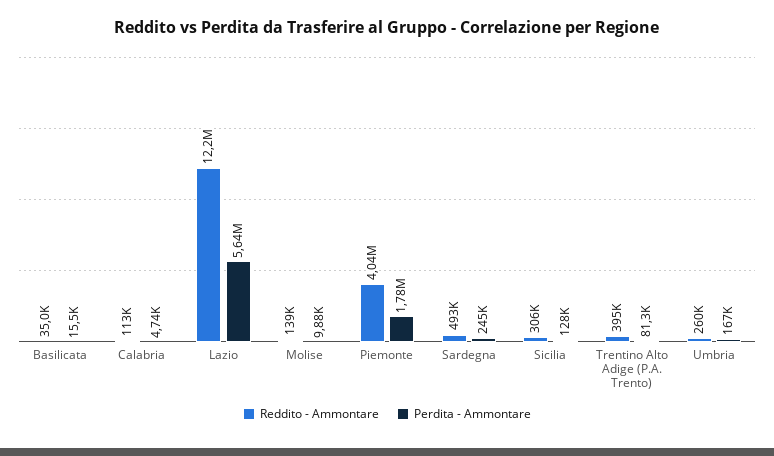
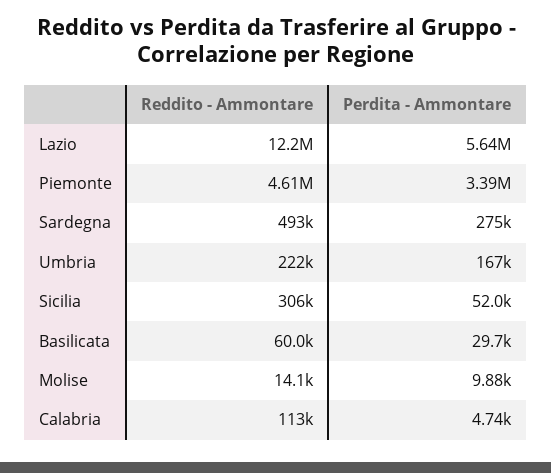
  {
    "Reddito - Ammontare": {
-     "Basilicata": 35000,
+     "Basilicata": 60000,
      "Calabria": 113000,
      "Lazio": 12200000,
-     "Molise": 139000,
+     "Molise": 14100,
-     "Piemonte": 4040000,
+     "Piemonte": 4610000,
      "Sardegna": 493000,
      "Sicilia": 306000,
-     "Trentino Alto Adige (P.A. Trento)": 395000,
-     "Umbria": 260000
+     "Umbria": 222000
    },
    "Perdita - Ammontare": {
-     "Basilicata": 15500,
+     "Basilicata": 29700,
      "Calabria": 4740,
      "Lazio": 5640000,
      "Molise": 9880,
-     "Piemonte": 1780000,
+     "Piemonte": 3390000,
-     "Sardegna": 245000,
+     "Sardegna": 275000,
-     "Sicilia": 128000,
+     "Sicilia": 52000,
-     "Trentino Alto Adige (P.A. Trento)": 81300,
      "Umbria": 167000
    }
  }

